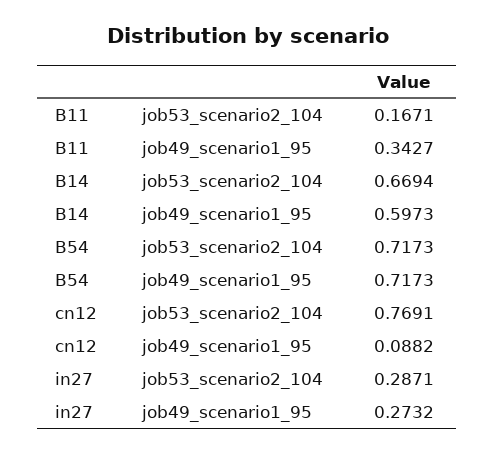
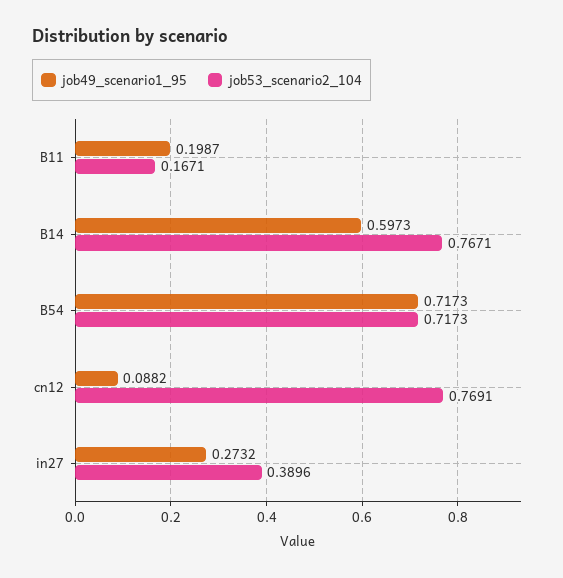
  {
    "job53_scenario2_104": {
      "B11": 0.1671,
-     "B14": 0.6694,
+     "B14": 0.7671,
      "B54": 0.7173,
      "cn12": 0.7691,
-     "in27": 0.2871
+     "in27": 0.3896
    },
    "job49_scenario1_95": {
-     "B11": 0.3427,
+     "B11": 0.1987,
      "B14": 0.5973,
      "B54": 0.7173,
      "cn12": 0.0882,
      "in27": 0.2732
    }
  }

